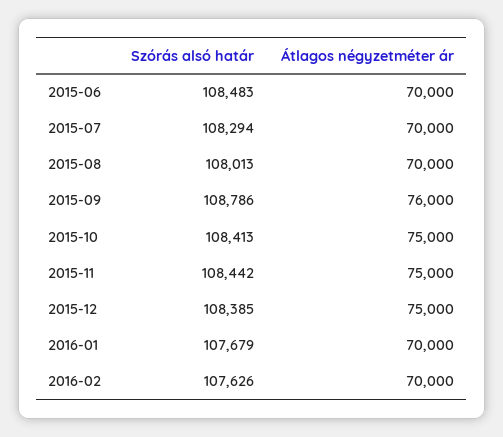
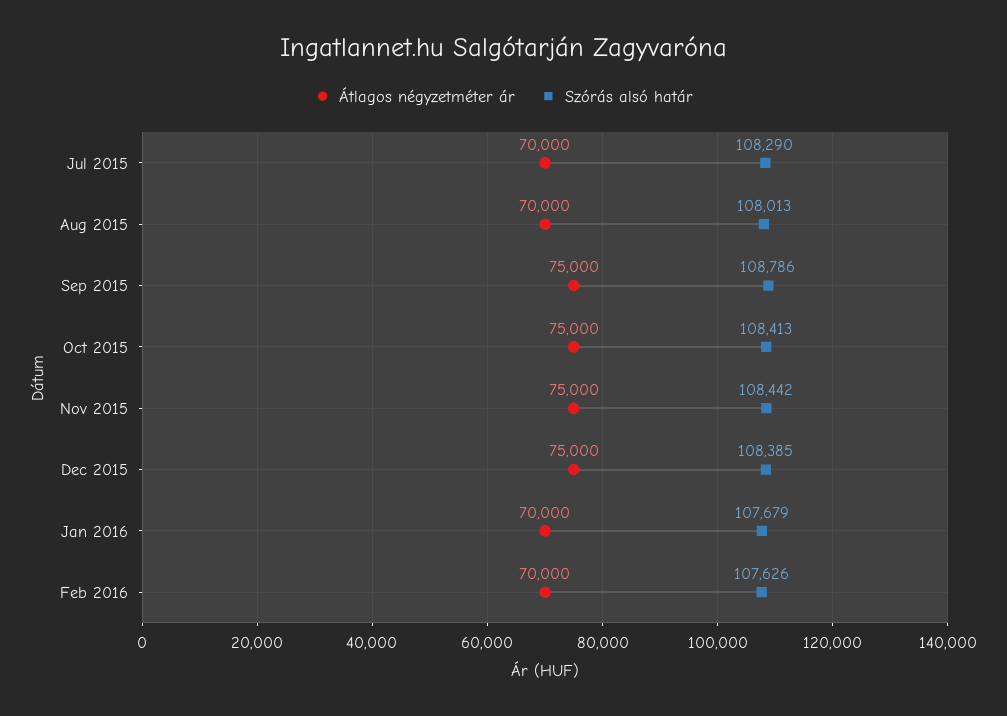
  {
    "Szórás alsó határ": {
-     "2015-06": 108483,
-     "2015-07": 108294,
+     "2015-07": 108290,
      "2015-08": 108013,
      "2015-09": 108786,
      "2015-10": 108413,
      "2015-11": 108442,
      "2015-12": 108385,
      "2016-01": 107679,
      "2016-02": 107626
    },
    "Átlagos négyzetméter ár": {
-     "2015-06": 70000,
      "2015-07": 70000,
      "2015-08": 70000,
-     "2015-09": 76000,
+     "2015-09": 75000,
      "2015-10": 75000,
      "2015-11": 75000,
      "2015-12": 75000,
      "2016-01": 70000,
      "2016-02": 70000
    }
  }

